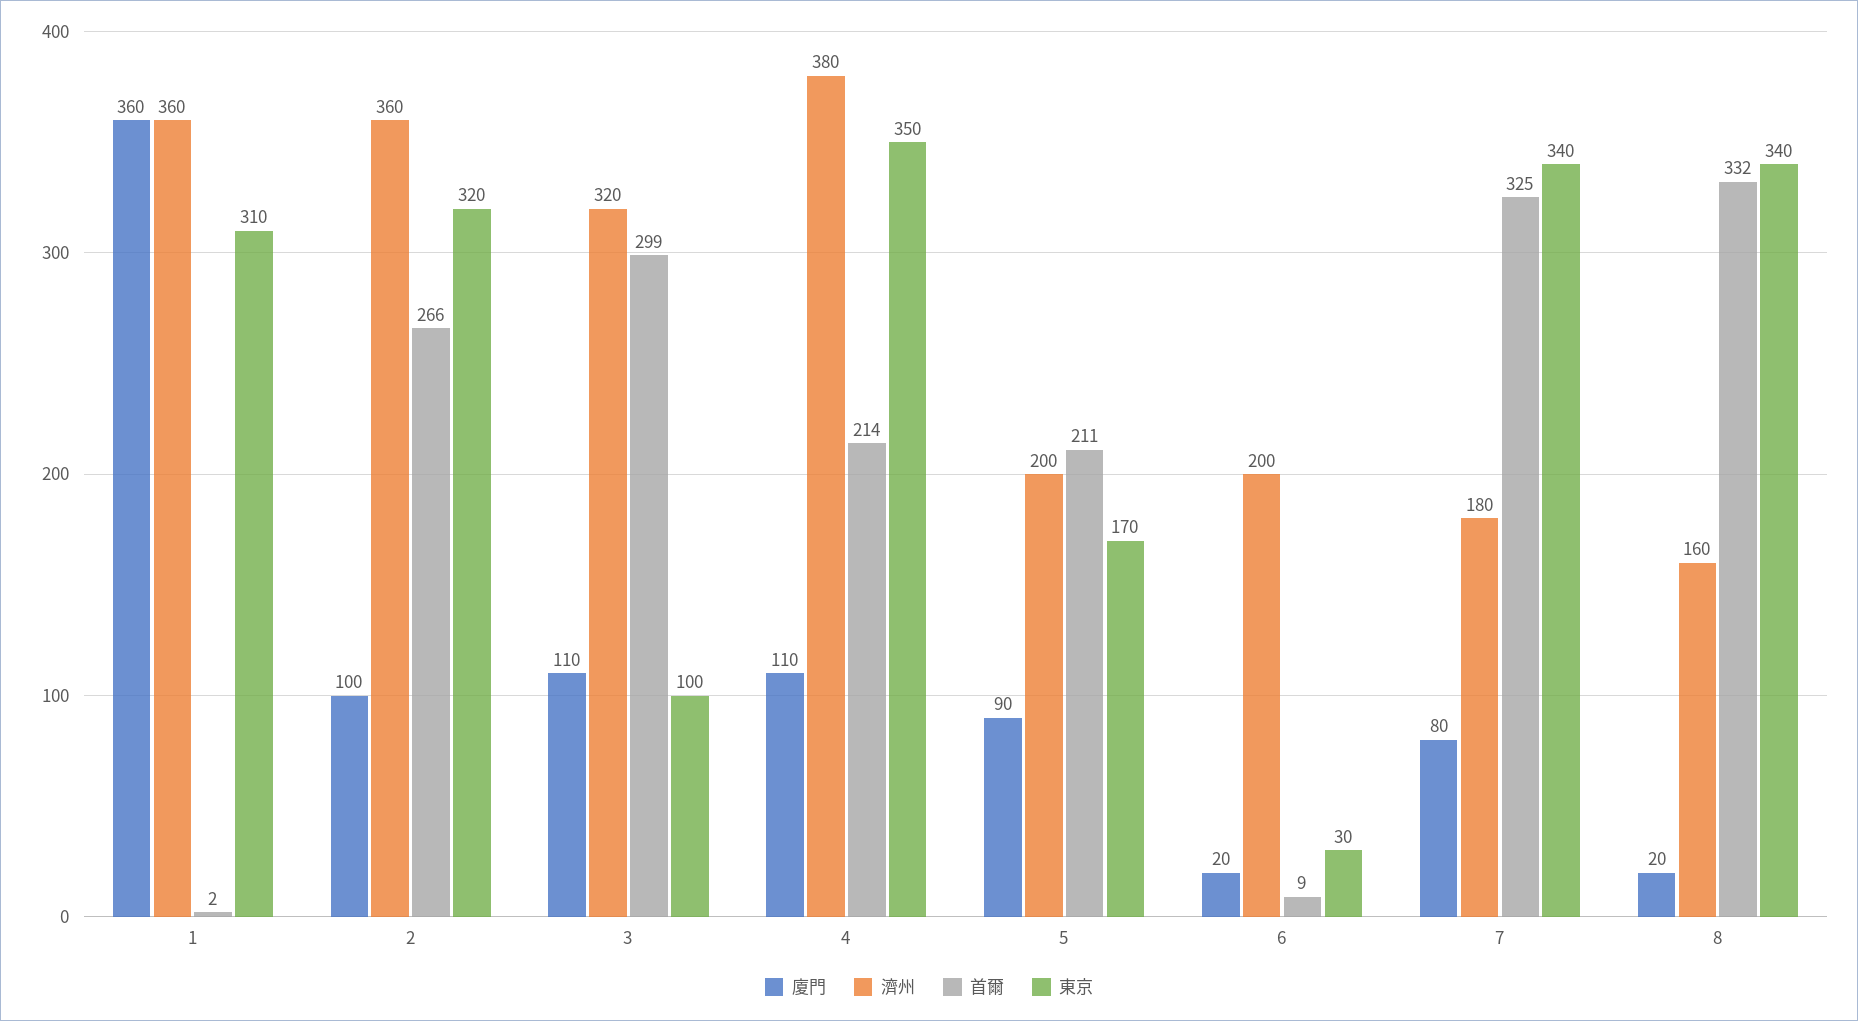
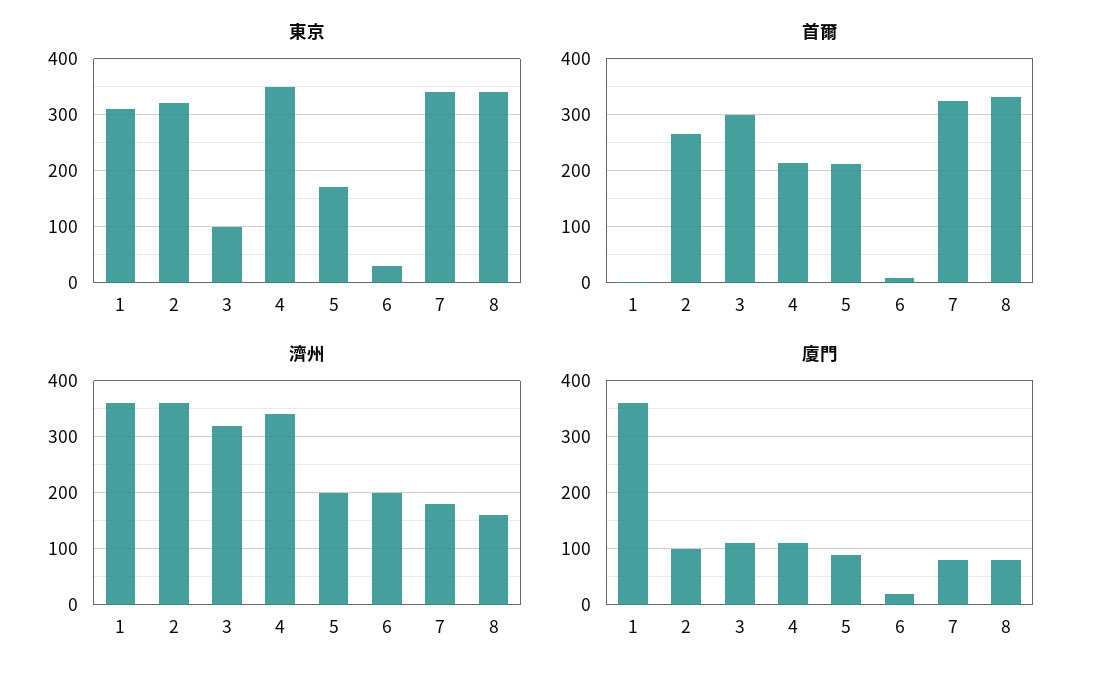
  {
    "廈門": {
      "1": 360,
      "2": 100,
      "3": 110,
      "4": 110,
      "5": 90,
      "6": 20,
      "7": 80,
-     "8": 20
+     "8": 80
    },
    "濟州": {
      "1": 360,
      "2": 360,
      "3": 320,
-     "4": 380,
+     "4": 340,
      "5": 200,
      "6": 200,
      "7": 180,
      "8": 160
    },
    "首爾": {
      "1": 2,
      "2": 266,
      "3": 299,
      "4": 214,
      "5": 211,
      "6": 9,
      "7": 325,
      "8": 332
    },
    "東京": {
      "1": 310,
      "2": 320,
      "3": 100,
      "4": 350,
      "5": 170,
      "6": 30,
      "7": 340,
      "8": 340
    }
  }

